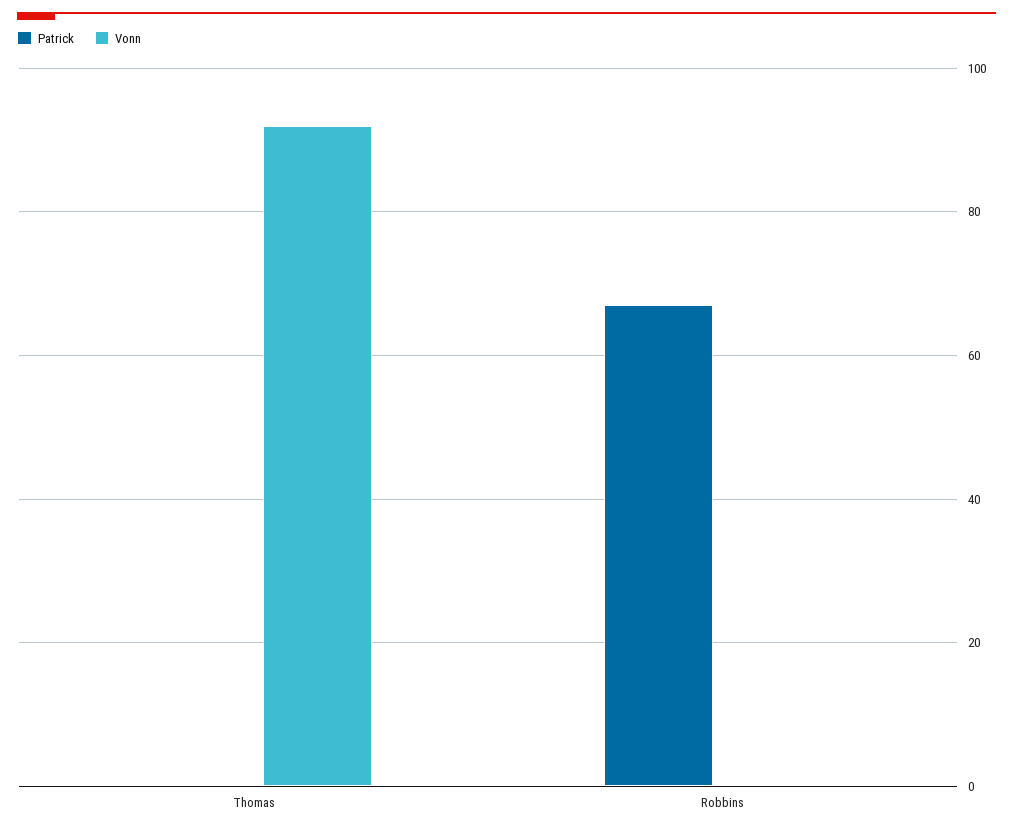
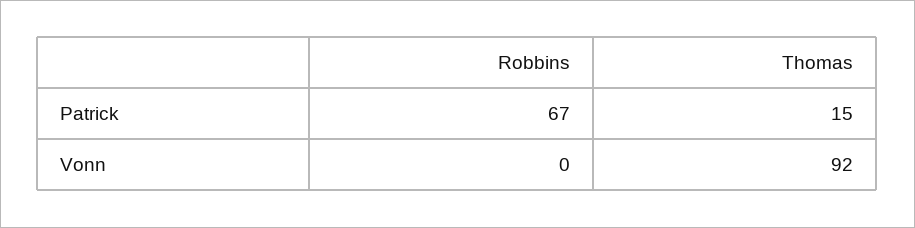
  {
    "Patrick": {
-     "Thomas": 0,
+     "Thomas": 15,
      "Robbins": 67
    },
    "Vonn": {
      "Thomas": 92,
      "Robbins": 0
    }
  }

